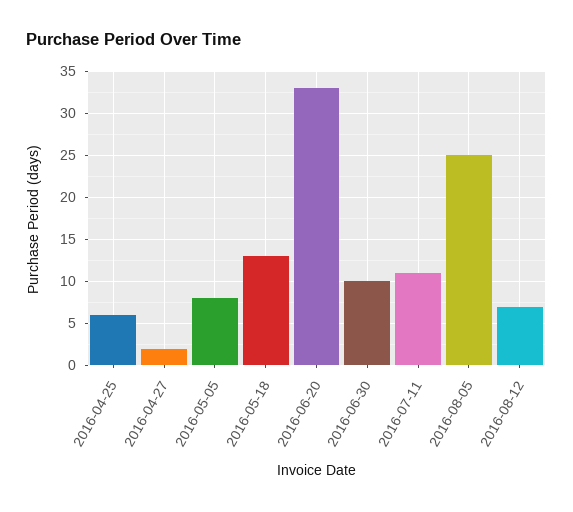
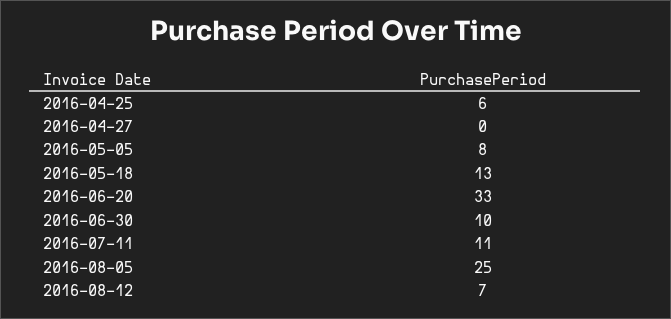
  {
    "2016-04-25": 6,
-   "2016-04-27": 2,
+   "2016-04-27": 0,
    "2016-05-05": 8,
    "2016-05-18": 13,
    "2016-06-20": 33,
    "2016-06-30": 10,
    "2016-07-11": 11,
    "2016-08-05": 25,
    "2016-08-12": 7
  }

